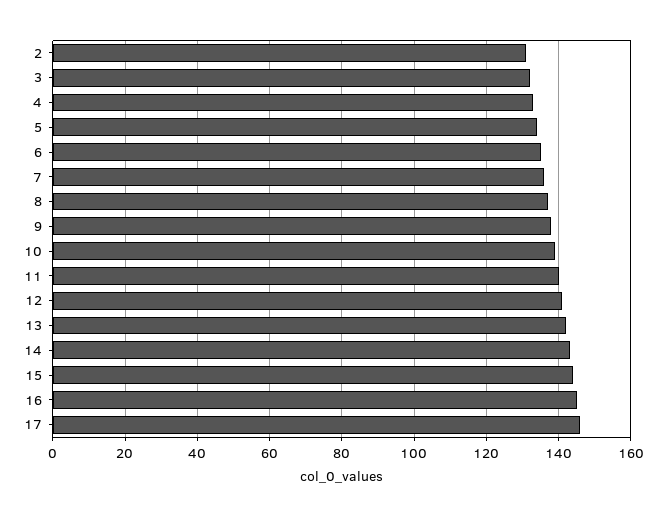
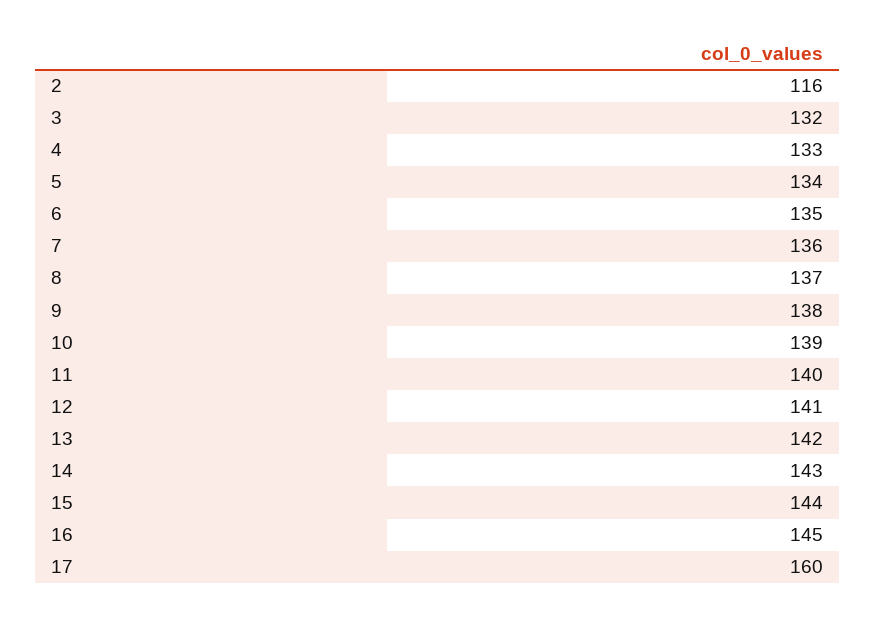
  {
-   "2": 130,
+   "2": 116,
    "3": 132,
    "4": 133,
    "5": 134,
    "6": 135,
    "7": 136,
    "8": 137,
    "9": 138,
    "10": 139,
    "11": 140,
    "12": 141,
    "13": 142,
    "14": 143,
    "15": 144,
    "16": 145,
-   "17": 145
+   "17": 160
  }

